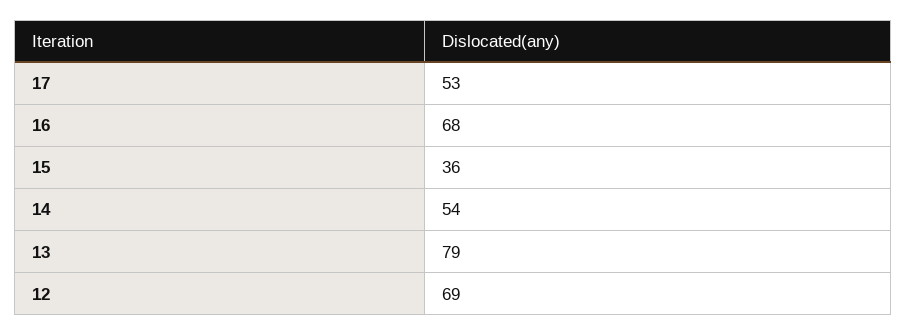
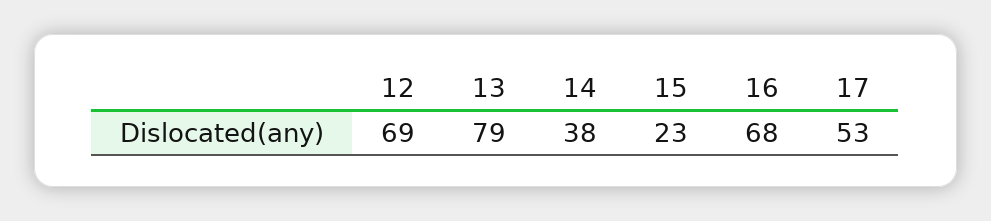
  {
    "17": 53,
    "16": 68,
-   "15": 36,
+   "15": 23,
-   "14": 54,
+   "14": 38,
    "13": 79,
    "12": 69
  }

